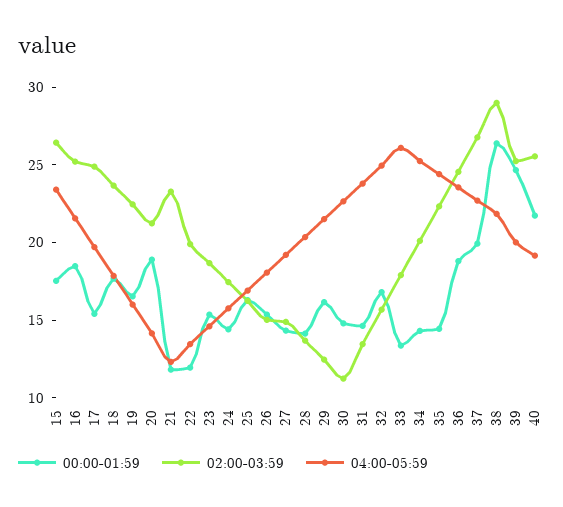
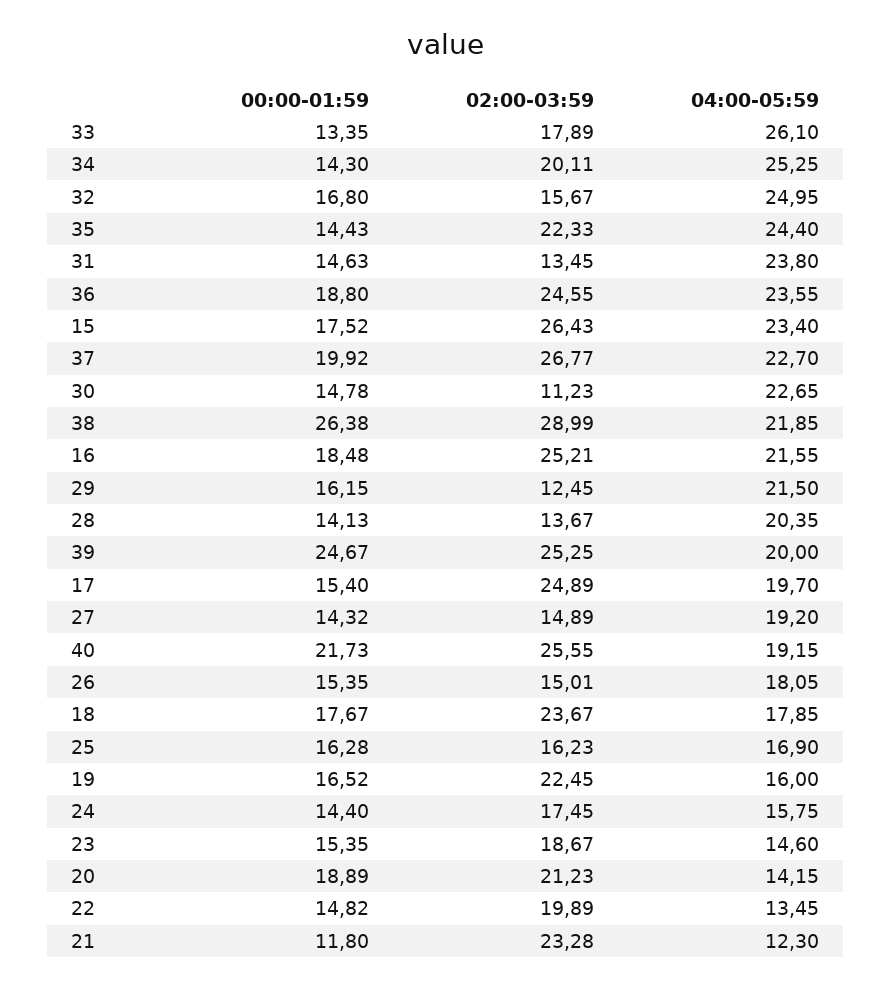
  {
    "00:00-01:59": {
      "15": 17.52,
      "16": 18.48,
      "17": 15.4,
      "18": 17.67,
      "19": 16.52,
      "20": 18.89,
      "21": 11.8,
-     "22": 12,
+     "22": 14.82,
      "23": 15.35,
      "24": 14.4,
      "25": 16.28,
      "26": 15.35,
      "27": 14.32,
      "28": 14.13,
      "29": 16.15,
      "30": 14.78,
      "31": 14.63,
      "32": 16.8,
      "33": 13.35,
      "34": 14.3,
      "35": 14.43,
      "36": 18.8,
      "37": 19.92,
      "38": 26.38,
      "39": 24.67,
      "40": 21.73
    },
    "02:00-03:59": {
      "15": 26.43,
      "16": 25.21,
      "17": 24.89,
      "18": 23.67,
      "19": 22.45,
      "20": 21.23,
      "21": 23.28,
      "22": 19.89,
      "23": 18.67,
      "24": 17.45,
      "25": 16.23,
      "26": 15.01,
      "27": 14.89,
      "28": 13.67,
      "29": 12.45,
      "30": 11.23,
      "31": 13.45,
      "32": 15.67,
      "33": 17.89,
      "34": 20.11,
      "35": 22.33,
      "36": 24.55,
      "37": 26.77,
      "38": 28.99,
      "39": 25.25,
      "40": 25.55
    },
    "04:00-05:59": {
      "15": 23.4,
      "16": 21.55,
      "17": 19.7,
      "18": 17.85,
      "19": 16,
      "20": 14.15,
      "21": 12.3,
      "22": 13.45,
      "23": 14.6,
      "24": 15.75,
      "25": 16.9,
      "26": 18.05,
      "27": 19.2,
      "28": 20.35,
      "29": 21.5,
      "30": 22.65,
      "31": 23.8,
      "32": 24.95,
      "33": 26.1,
      "34": 25.25,
      "35": 24.4,
      "36": 23.55,
      "37": 22.7,
      "38": 21.85,
      "39": 20,
      "40": 19.15
    }
  }

